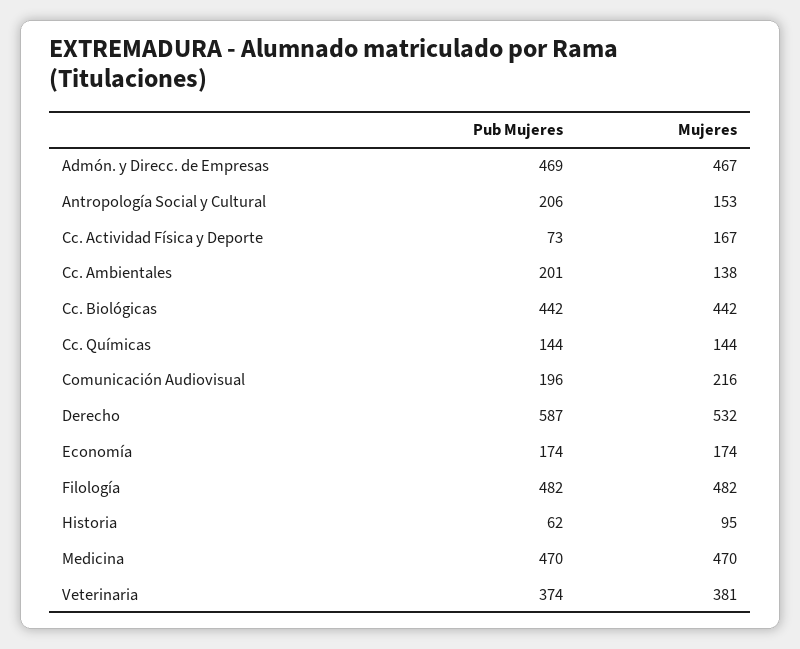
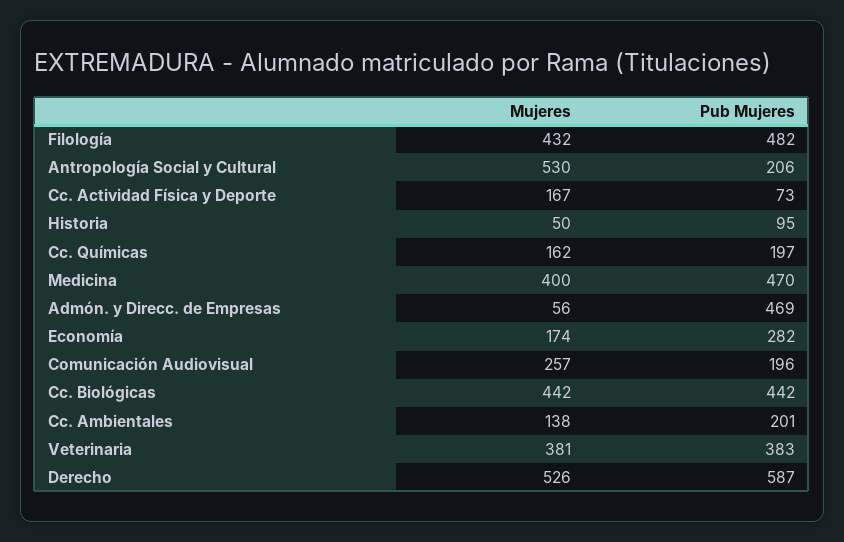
  {
    "Pub Mujeres": {
      "Admón. y Direcc. de Empresas": 469,
      "Antropología Social y Cultural": 206,
      "Cc. Actividad Física y Deporte": 73,
      "Cc. Ambientales": 201,
      "Cc. Biológicas": 442,
-     "Cc. Químicas": 144,
+     "Cc. Químicas": 197,
      "Comunicación Audiovisual": 196,
      "Derecho": 587,
-     "Economía": 174,
+     "Economía": 282,
      "Filología": 482,
-     "Historia": 62,
+     "Historia": 95,
      "Medicina": 470,
-     "Veterinaria": 374
+     "Veterinaria": 383
    },
    "Mujeres": {
-     "Admón. y Direcc. de Empresas": 467,
+     "Admón. y Direcc. de Empresas": 56,
-     "Antropología Social y Cultural": 153,
+     "Antropología Social y Cultural": 530,
      "Cc. Actividad Física y Deporte": 167,
      "Cc. Ambientales": 138,
      "Cc. Biológicas": 442,
-     "Cc. Químicas": 144,
+     "Cc. Químicas": 162,
-     "Comunicación Audiovisual": 216,
+     "Comunicación Audiovisual": 257,
-     "Derecho": 532,
+     "Derecho": 526,
      "Economía": 174,
-     "Filología": 482,
+     "Filología": 432,
-     "Historia": 95,
+     "Historia": 50,
-     "Medicina": 470,
+     "Medicina": 400,
      "Veterinaria": 381
    }
  }

